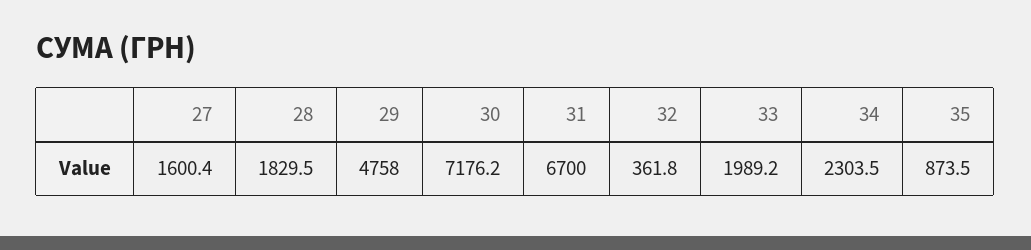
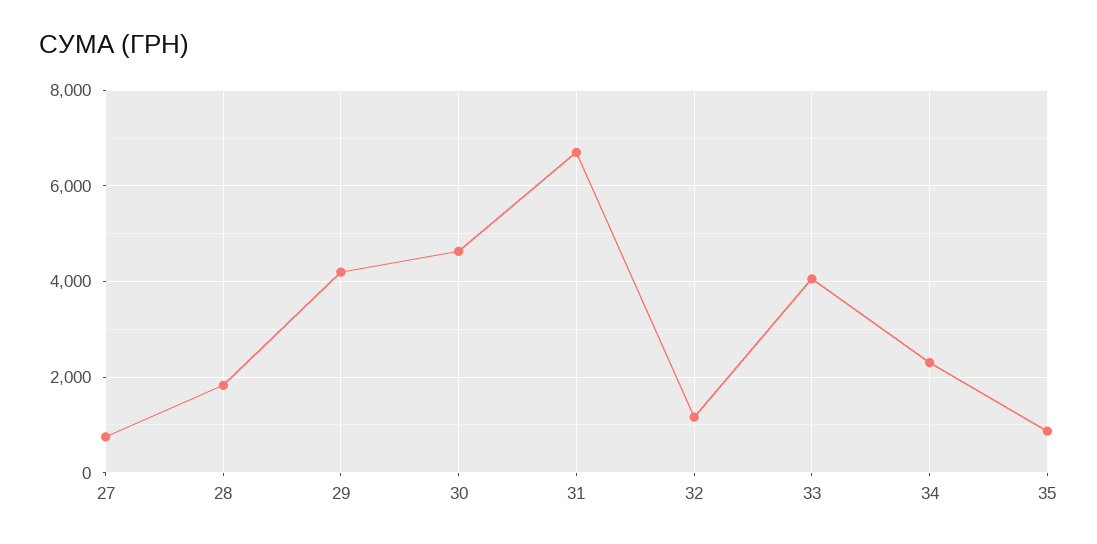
  {
-   "27": 1600.4,
+   "27": 800,
    "28": 1829.5,
-   "29": 4758,
+   "29": 4200,
-   "30": 7176.2,
+   "30": 4600,
    "31": 6700,
-   "32": 361.8,
+   "32": 1200,
-   "33": 1989.2,
+   "33": 4000,
    "34": 2303.5,
    "35": 873.5
  }

